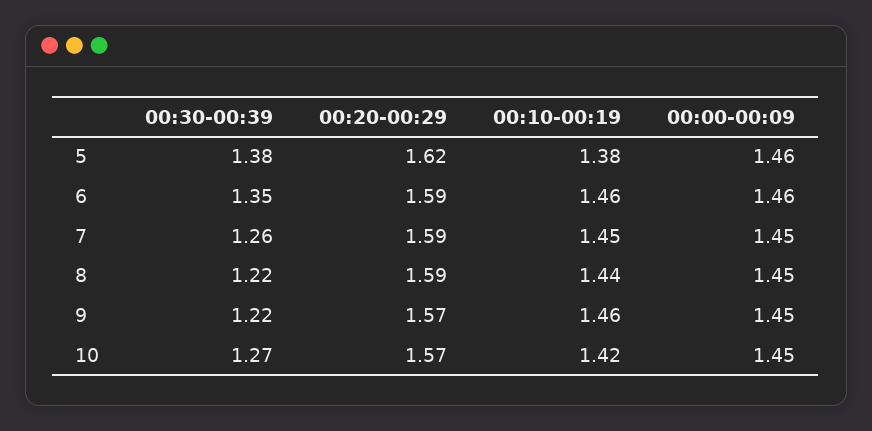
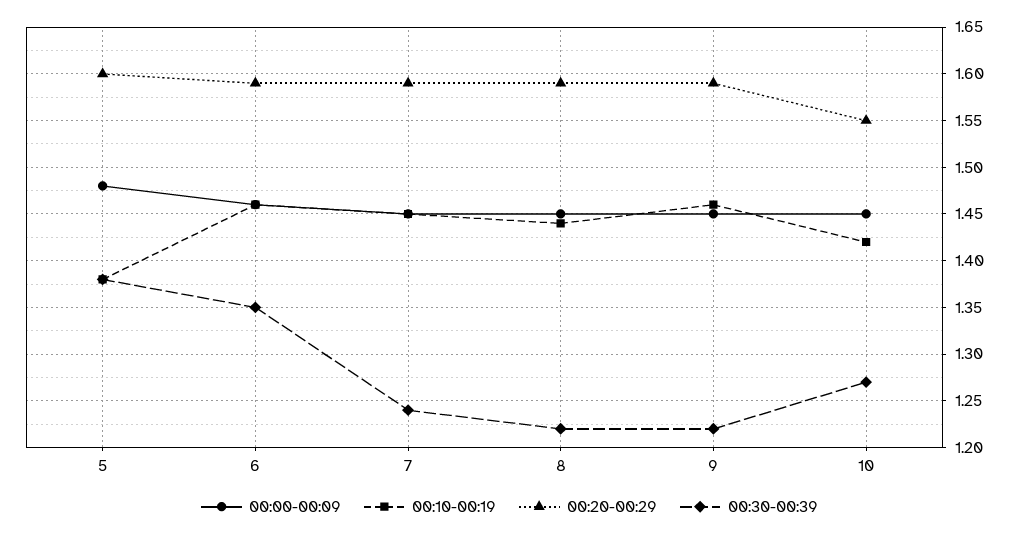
  {
    "00:30-00:39": {
      "5": 1.38,
      "6": 1.35,
-     "7": 1.26,
+     "7": 1.24,
      "8": 1.22,
      "9": 1.22,
      "10": 1.27
    },
    "00:20-00:29": {
-     "5": 1.62,
+     "5": 1.6,
      "6": 1.59,
      "7": 1.59,
      "8": 1.59,
-     "9": 1.57,
+     "9": 1.59,
-     "10": 1.57
+     "10": 1.55
    },
    "00:10-00:19": {
      "5": 1.38,
      "6": 1.46,
      "7": 1.45,
      "8": 1.44,
      "9": 1.46,
      "10": 1.42
    },
    "00:00-00:09": {
-     "5": 1.46,
+     "5": 1.48,
      "6": 1.46,
      "7": 1.45,
      "8": 1.45,
      "9": 1.45,
      "10": 1.45
    }
  }

